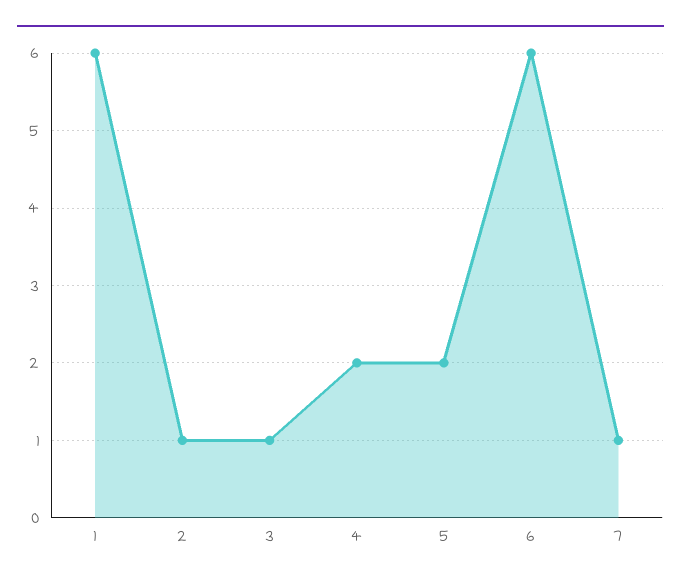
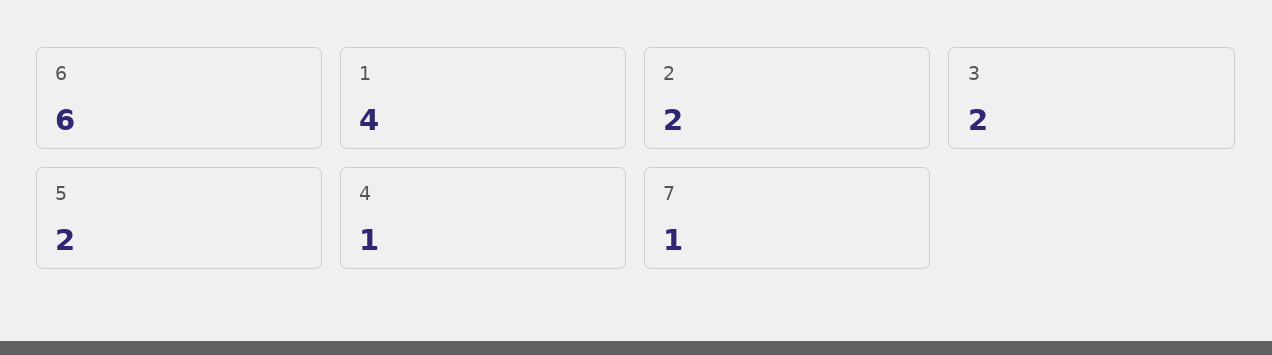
  {
-   "1": 6,
+   "1": 4,
-   "2": 1,
+   "2": 2,
-   "3": 1,
+   "3": 2,
-   "4": 2,
+   "4": 1,
    "5": 2,
    "6": 6,
    "7": 1
  }

